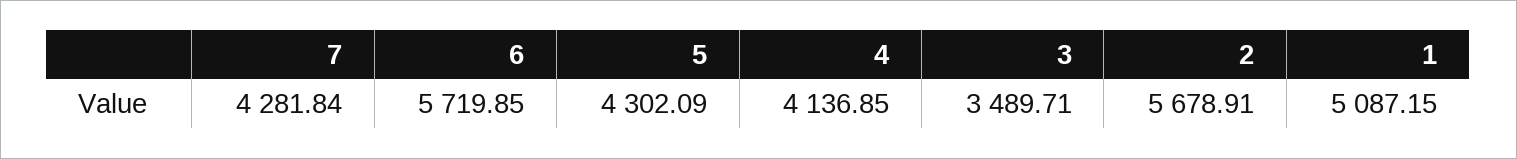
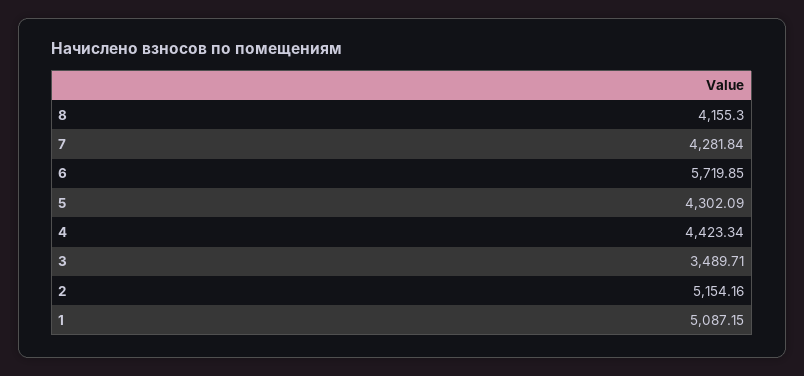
  {
    "7": 4281.84,
    "6": 5719.85,
    "5": 4302.09,
-   "4": 4136.85,
+   "4": 4423.34,
    "3": 3489.71,
-   "2": 5678.91,
+   "2": 5154.16,
-   "1": 5087.15
+   "1": 5087.15,
+   "8": 4155.3
  }

